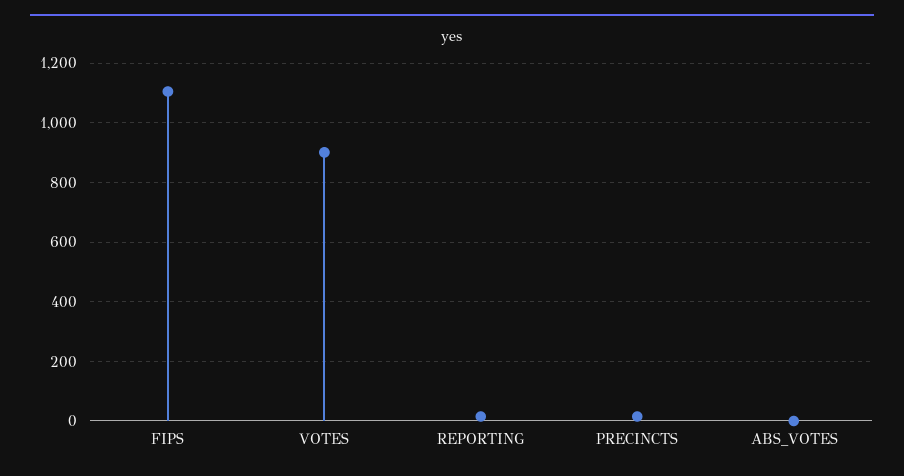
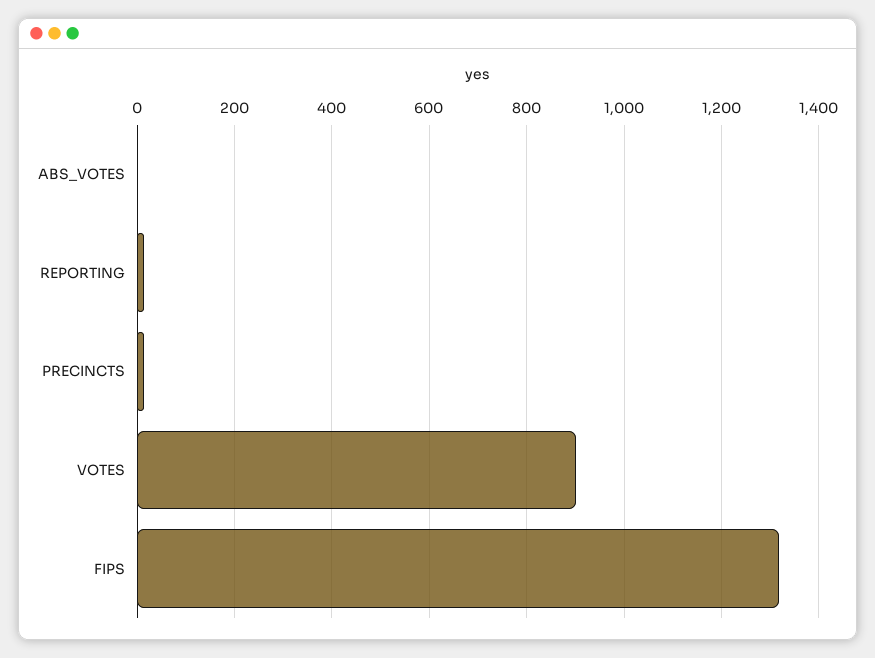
  {
-   "FIPS": 1100,
+   "FIPS": 1320,
    "VOTES": 900,
    "REPORTING": 20,
    "PRECINCTS": 20,
    "ABS_VOTES": 0
  }

